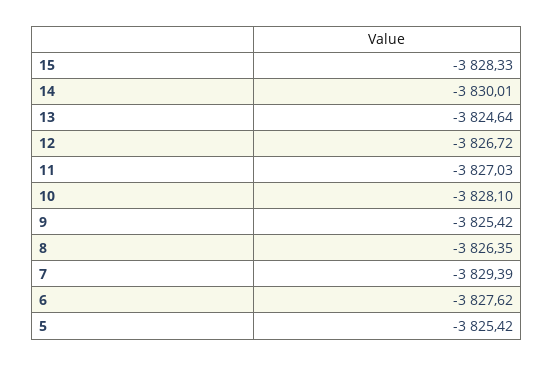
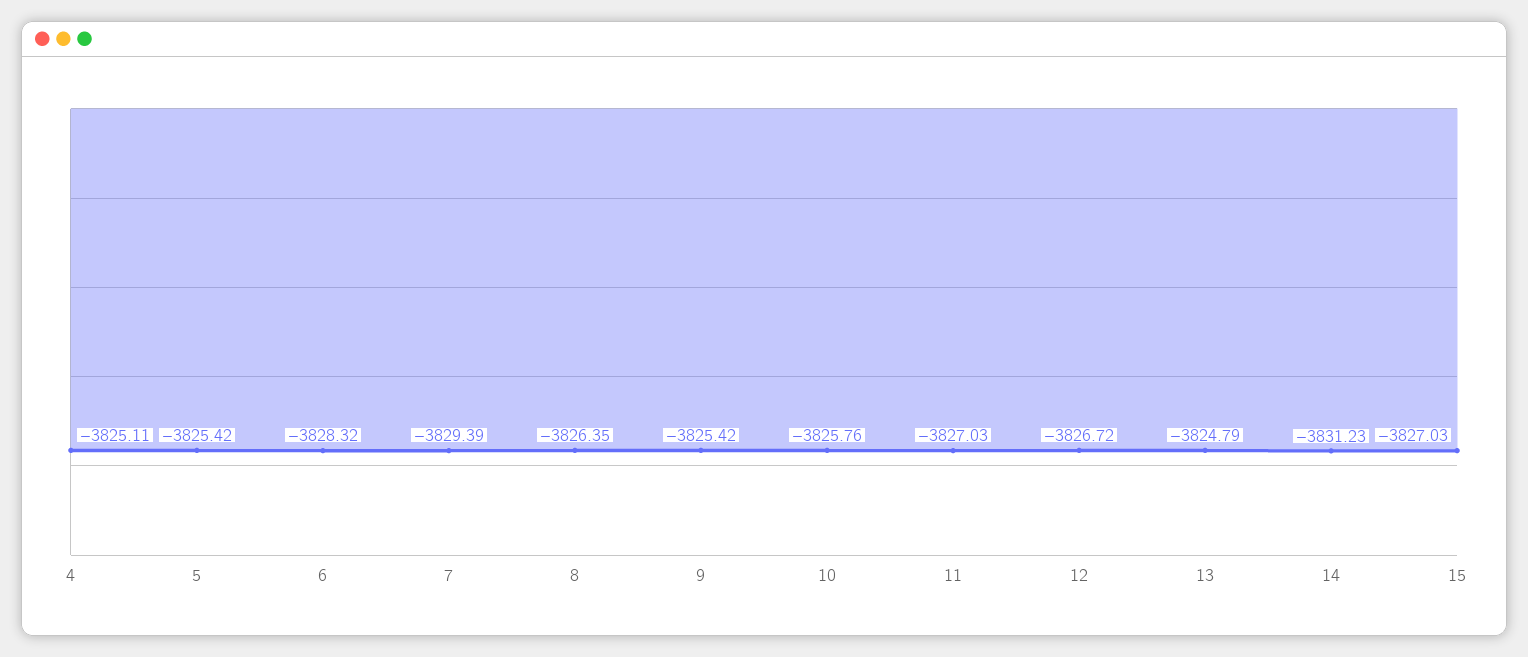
  {
-   "15": -3828.33,
+   "15": -3827.03,
-   "14": -3830.01,
+   "14": -3831.23,
-   "13": -3824.64,
+   "13": -3824.79,
    "12": -3826.72,
    "11": -3827.03,
-   "10": -3828.1,
+   "10": -3825.76,
    "9": -3825.42,
    "8": -3826.35,
    "7": -3829.39,
-   "6": -3827.62,
+   "6": -3828.32,
-   "5": -3825.42
+   "5": -3825.42,
+   "4": -3825.11
  }

